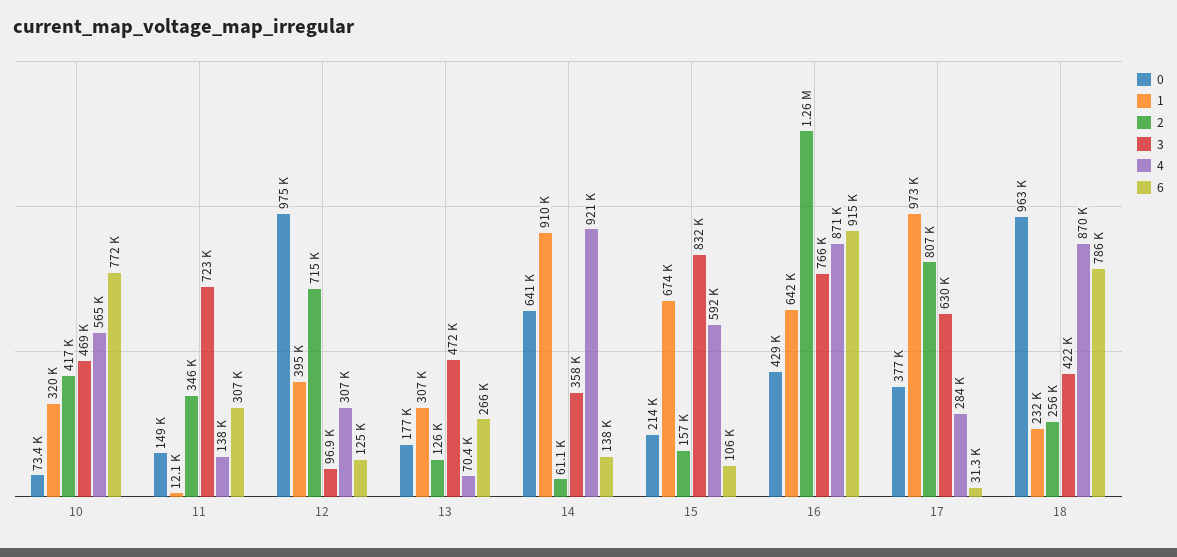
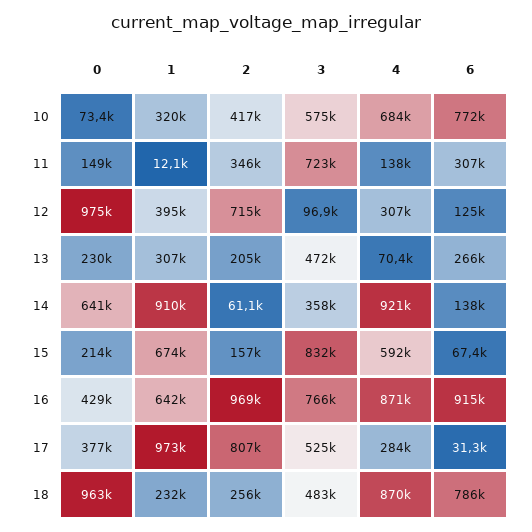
  {
    "0": {
      "10": 73400,
      "11": 149000,
      "12": 975000,
-     "13": 177000,
+     "13": 230000,
      "14": 641000,
      "15": 214000,
      "16": 429000,
      "17": 377000,
      "18": 963000
    },
    "1": {
      "10": 320000,
      "11": 12100,
      "12": 395000,
      "13": 307000,
      "14": 910000,
      "15": 674000,
      "16": 642000,
      "17": 973000,
      "18": 232000
    },
    "2": {
      "10": 417000,
      "11": 346000,
      "12": 715000,
-     "13": 126000,
+     "13": 205000,
      "14": 61100,
      "15": 157000,
-     "16": 1260000,
+     "16": 969000,
      "17": 807000,
      "18": 256000
    },
    "3": {
-     "10": 469000,
+     "10": 575000,
      "11": 723000,
      "12": 96900,
      "13": 472000,
      "14": 358000,
      "15": 832000,
      "16": 766000,
-     "17": 630000,
+     "17": 525000,
-     "18": 422000
+     "18": 483000
    },
    "4": {
-     "10": 565000,
+     "10": 684000,
      "11": 138000,
      "12": 307000,
      "13": 70400,
      "14": 921000,
      "15": 592000,
      "16": 871000,
      "17": 284000,
      "18": 870000
    },
    "6": {
      "10": 772000,
      "11": 307000,
      "12": 125000,
      "13": 266000,
      "14": 138000,
-     "15": 106000,
+     "15": 67400,
      "16": 915000,
      "17": 31300,
      "18": 786000
    }
  }

